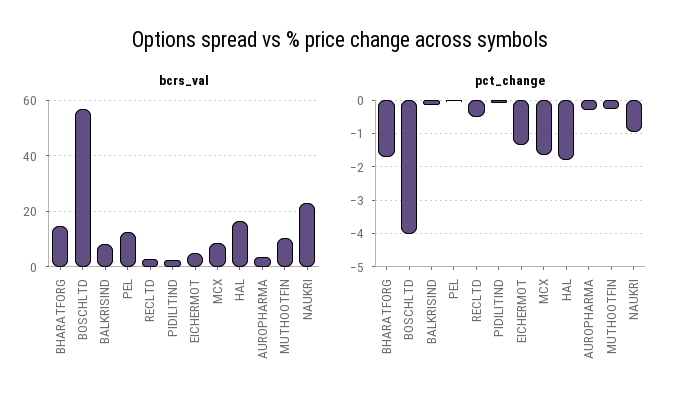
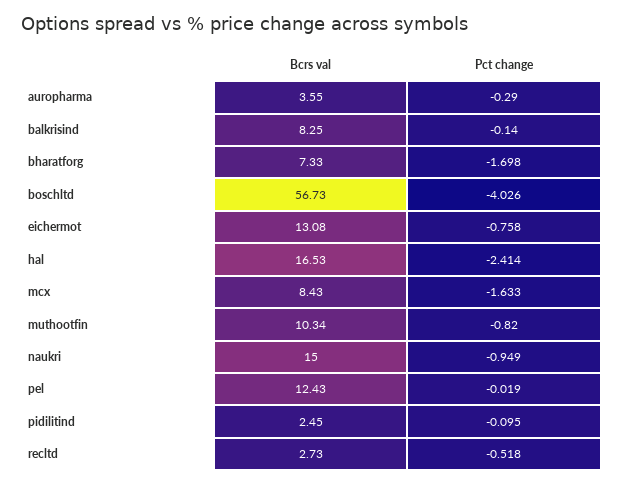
  {
    "bcrs_val": {
-     "BHARATFORG": 15,
+     "BHARATFORG": 7.33,
      "BOSCHLTD": 56.73,
      "BALKRISIND": 8.25,
      "PEL": 12.43,
      "RECLTD": 2.73,
      "PIDILITIND": 2.45,
-     "EICHERMOT": 5,
+     "EICHERMOT": 13.08,
      "MCX": 8.43,
      "HAL": 16.53,
      "AUROPHARMA": 3.55,
      "MUTHOOTFIN": 10.34,
-     "NAUKRI": 22.5
+     "NAUKRI": 15
    },
    "pct_change": {
      "BHARATFORG": -1.698,
      "BOSCHLTD": -4.026,
      "BALKRISIND": -0.14,
      "PEL": -0.019,
      "RECLTD": -0.518,
      "PIDILITIND": -0.095,
-     "EICHERMOT": -1.4,
+     "EICHERMOT": -0.758,
      "MCX": -1.633,
-     "HAL": -1.8,
+     "HAL": -2.414,
      "AUROPHARMA": -0.29,
-     "MUTHOOTFIN": -0.2,
+     "MUTHOOTFIN": -0.82,
      "NAUKRI": -0.949
    }
  }

